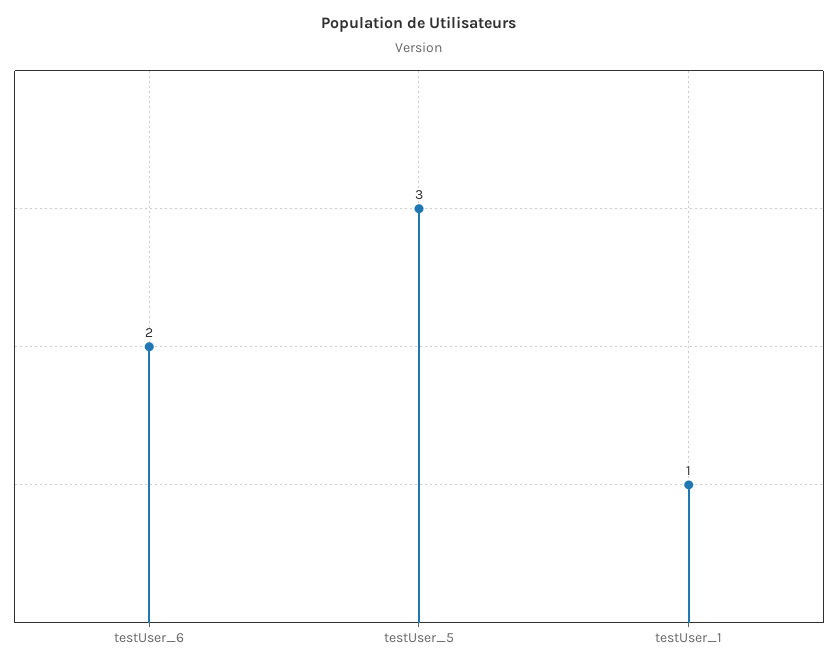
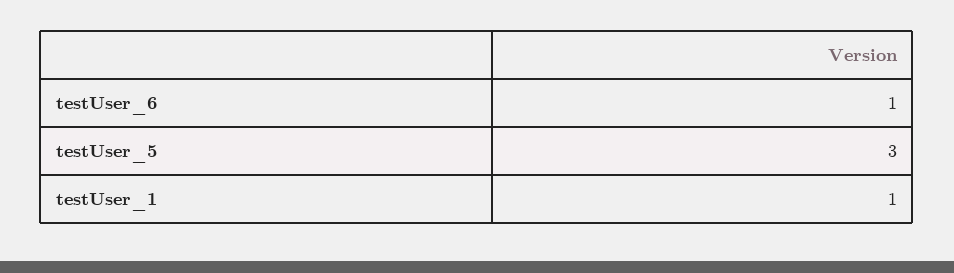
  {
-   "testUser_6": 2,
+   "testUser_6": 1,
    "testUser_5": 3,
    "testUser_1": 1
  }

